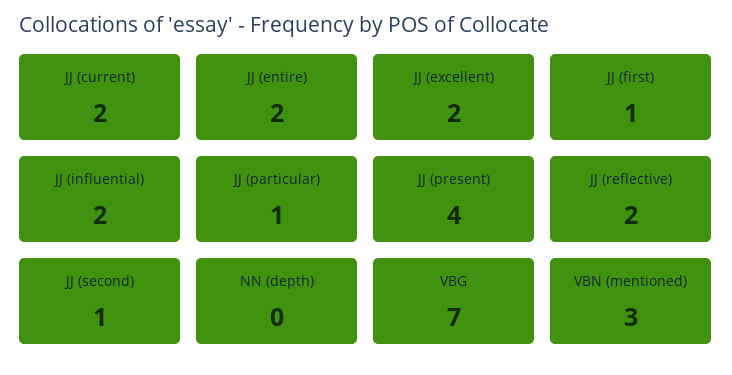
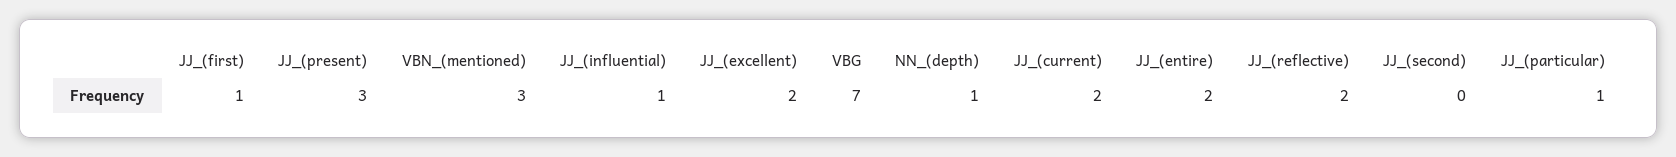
  {
    "JJ (current)": 2,
    "JJ (entire)": 2,
    "JJ (excellent)": 2,
    "JJ (first)": 1,
-   "JJ (influential)": 2,
+   "JJ (influential)": 1,
    "JJ (particular)": 1,
-   "JJ (present)": 4,
+   "JJ (present)": 3,
    "JJ (reflective)": 2,
-   "JJ (second)": 1,
+   "JJ (second)": 0,
-   "NN (depth)": 0,
+   "NN (depth)": 1,
    "VBG": 7,
    "VBN (mentioned)": 3
  }

